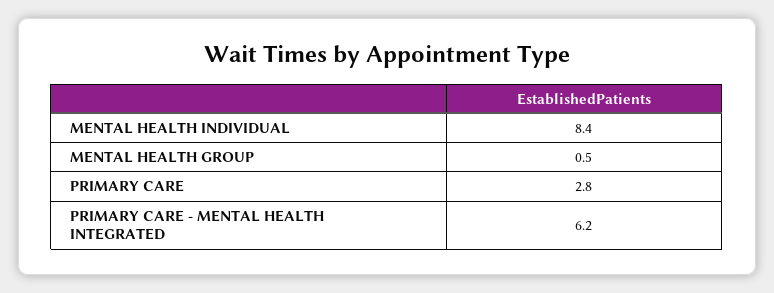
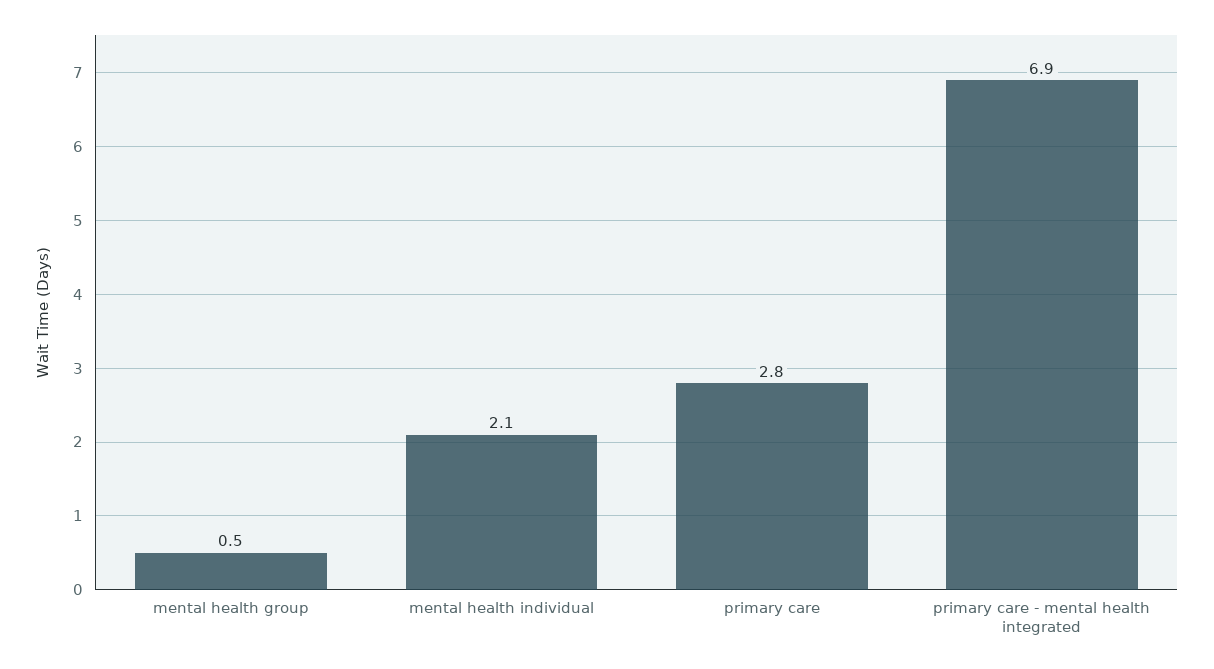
  {
-   "MENTAL HEALTH INDIVIDUAL": 8.4,
+   "MENTAL HEALTH INDIVIDUAL": 2.1,
    "MENTAL HEALTH GROUP": 0.5,
    "PRIMARY CARE": 2.8,
-   "PRIMARY CARE - MENTAL HEALTH INTEGRATED": 6.2
+   "PRIMARY CARE - MENTAL HEALTH INTEGRATED": 6.9
  }

